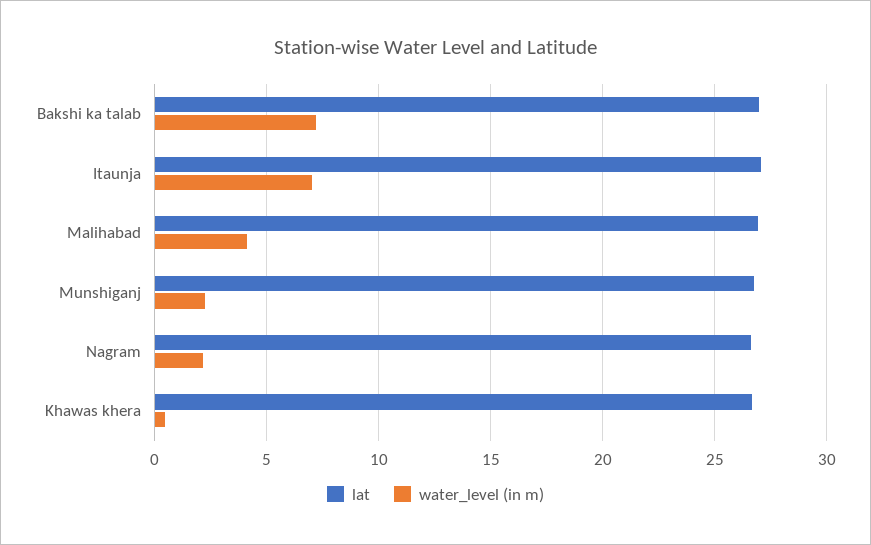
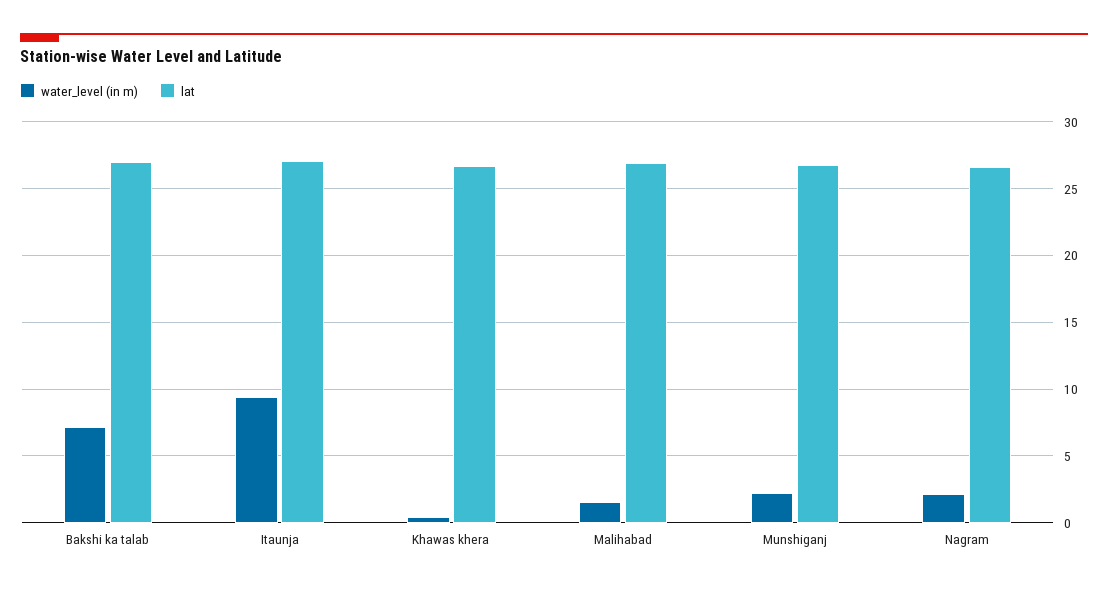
  {
    "lat": {
      "Bakshi ka talab": 27,
      "Itaunja": 27,
      "Malihabad": 27,
      "Munshiganj": 26.5,
      "Nagram": 26.5,
      "Khawas khera": 26.5
    },
    "water_level (in m)": {
      "Bakshi ka talab": 7,
-     "Itaunja": 7,
+     "Itaunja": 9.5,
-     "Malihabad": 4,
+     "Malihabad": 1.5,
      "Munshiganj": 2.5,
      "Nagram": 2,
      "Khawas khera": 0.5
    }
  }

